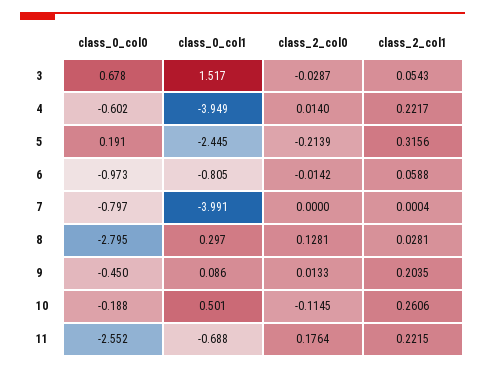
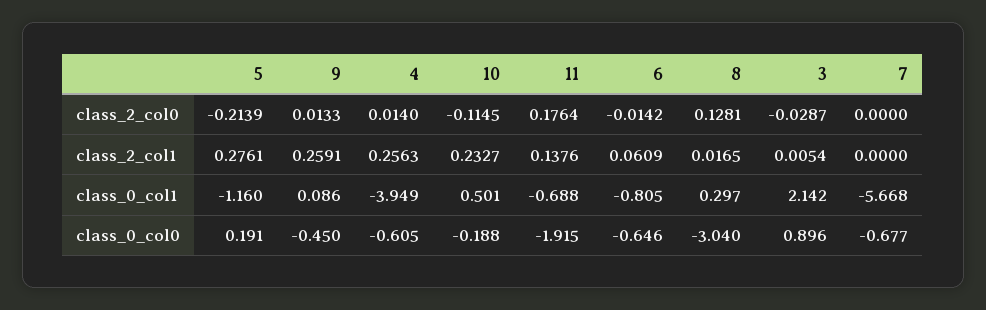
  {
    "class_0_col0": {
-     "3": 0.678,
+     "3": 0.896,
-     "4": -0.602,
+     "4": -0.605,
      "5": 0.191,
-     "6": -0.973,
+     "6": -0.646,
-     "7": -0.797,
+     "7": -0.677,
-     "8": -2.795,
+     "8": -3.04,
      "9": -0.45,
      "10": -0.188,
-     "11": -2.552
+     "11": -1.915
    },
    "class_0_col1": {
-     "3": 1.517,
+     "3": 2.142,
      "4": -3.949,
-     "5": -2.445,
+     "5": -1.16,
      "6": -0.805,
-     "7": -3.991,
+     "7": -5.668,
      "8": 0.297,
      "9": 0.086,
      "10": 0.501,
      "11": -0.688
    },
    "class_2_col0": {
      "3": -0.0287,
      "4": 0.014,
      "5": -0.2139,
      "6": -0.0142,
      "7": 0,
      "8": 0.1281,
      "9": 0.0133,
      "10": -0.1145,
      "11": 0.1764
    },
    "class_2_col1": {
-     "3": 0.0543,
+     "3": 0.0054,
-     "4": 0.2217,
+     "4": 0.2563,
-     "5": 0.3156,
+     "5": 0.2761,
-     "6": 0.0588,
+     "6": 0.0609,
-     "7": 0.0004,
+     "7": 0,
-     "8": 0.0281,
+     "8": 0.0165,
-     "9": 0.2035,
+     "9": 0.2591,
-     "10": 0.2606,
+     "10": 0.2327,
-     "11": 0.2215
+     "11": 0.1376
    }
  }

